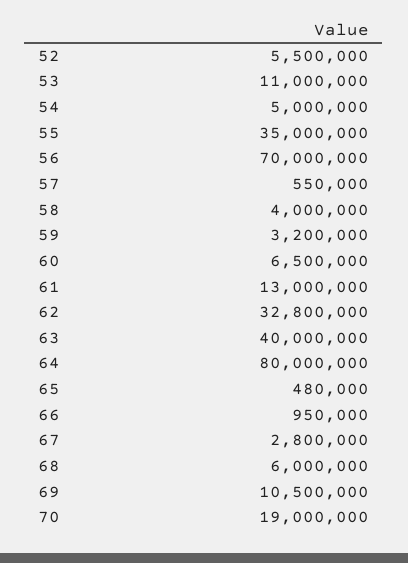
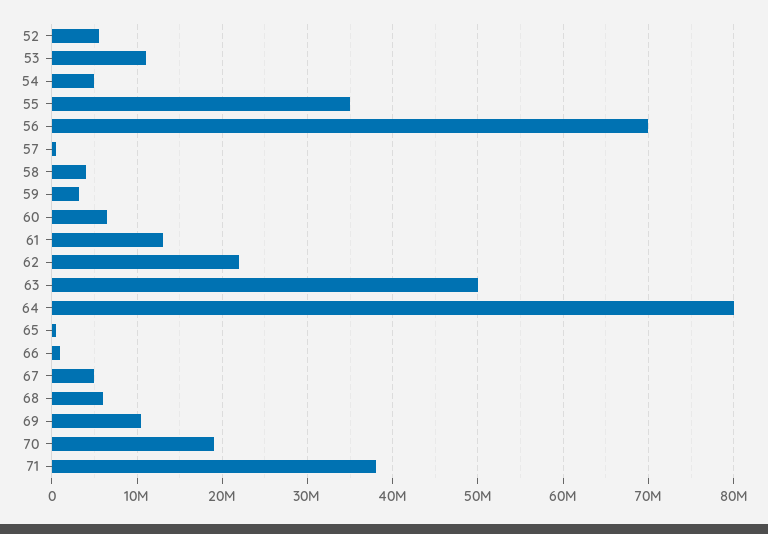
  {
    "52": 5500000,
    "53": 11000000,
    "54": 5000000,
    "55": 35000000,
    "56": 70000000,
    "57": 550000,
    "58": 4000000,
    "59": 3200000,
    "60": 6500000,
    "61": 13000000,
-   "62": 32800000,
+   "62": 22000000,
-   "63": 40000000,
+   "63": 50000000,
    "64": 80000000,
    "65": 480000,
    "66": 950000,
-   "67": 2800000,
+   "67": 5000000,
    "68": 6000000,
    "69": 10500000,
-   "70": 19000000
+   "70": 19000000,
+   "71": 38000000
  }

